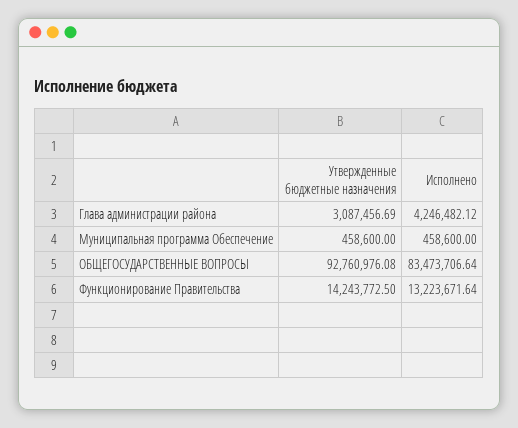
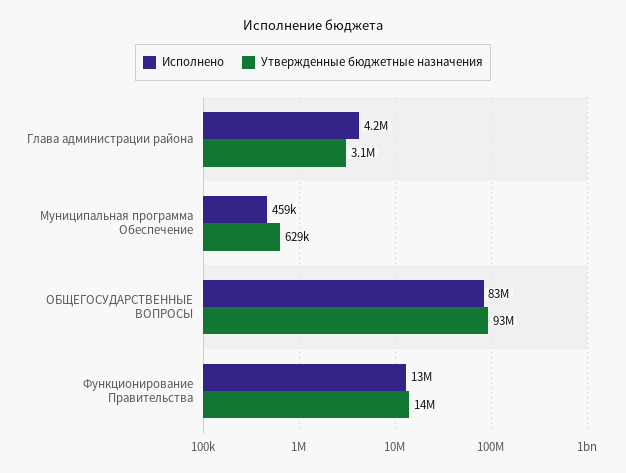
  {
    "Утвержденные бюджетные назначения": {
      "Глава администрации района": 3087456.69,
-     "Муниципальная программа Обеспечение": 458600,
+     "Муниципальная программа Обеспечение": 629000,
      "ОБЩЕГОСУДАРСТВЕННЫЕ ВОПРОСЫ": 92760976.08,
      "Функционирование Правительства": 14243772.5
    },
    "Исполнено": {
      "Глава администрации района": 4246482.12,
      "Муниципальная программа Обеспечение": 458600,
      "ОБЩЕГОСУДАРСТВЕННЫЕ ВОПРОСЫ": 83473706.64,
      "Функционирование Правительства": 13223671.64
    }
  }

